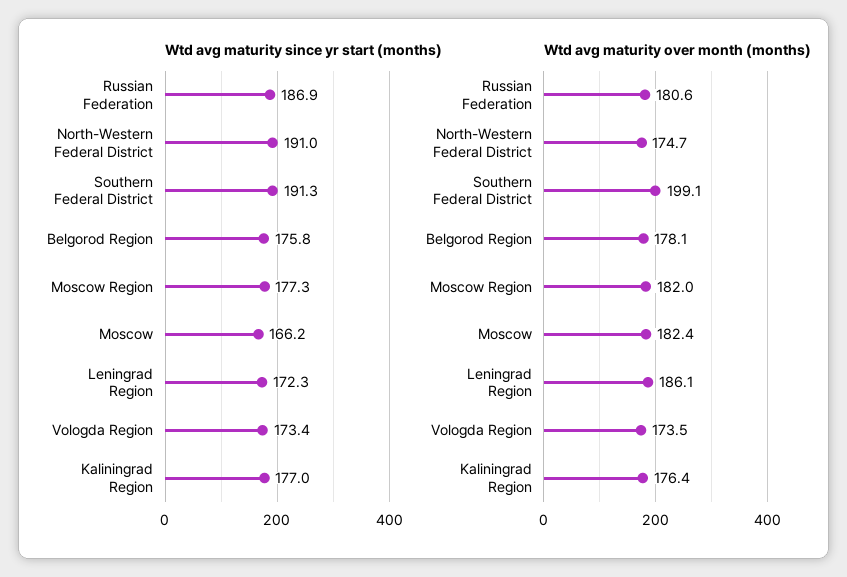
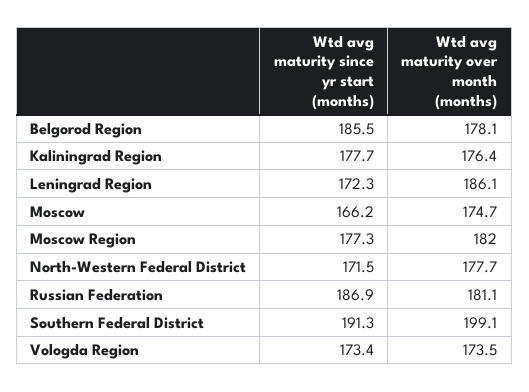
  {
    "Wtd avg maturity since yr start (months)": {
      "Russian Federation": 186.9,
-     "North-Western Federal District": 191,
+     "North-Western Federal District": 171.5,
      "Southern Federal District": 191.3,
-     "Belgorod Region": 175.8,
+     "Belgorod Region": 185.5,
      "Moscow Region": 177.3,
      "Moscow": 166.2,
      "Leningrad Region": 172.3,
      "Vologda Region": 173.4,
-     "Kaliningrad Region": 177
+     "Kaliningrad Region": 177.7
    },
    "Wtd avg maturity over month (months)": {
-     "Russian Federation": 180.6,
+     "Russian Federation": 181.1,
-     "North-Western Federal District": 174.7,
+     "North-Western Federal District": 177.7,
      "Southern Federal District": 199.1,
      "Belgorod Region": 178.1,
      "Moscow Region": 182,
-     "Moscow": 182.4,
+     "Moscow": 174.7,
      "Leningrad Region": 186.1,
      "Vologda Region": 173.5,
      "Kaliningrad Region": 176.4
    }
  }

